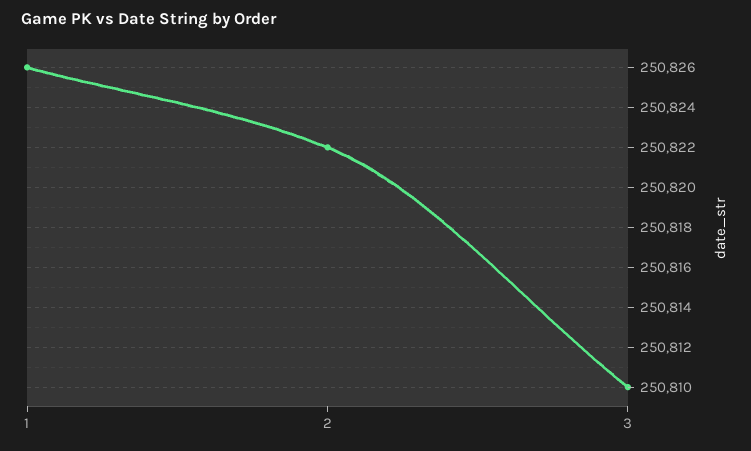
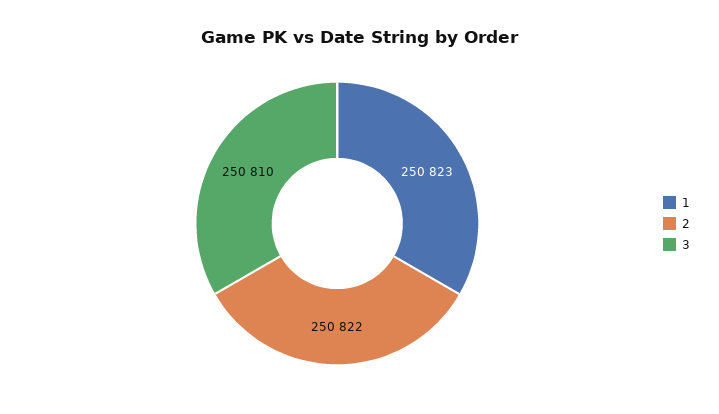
  {
-   "1": 250826,
+   "1": 250823,
    "2": 250822,
    "3": 250810
  }

